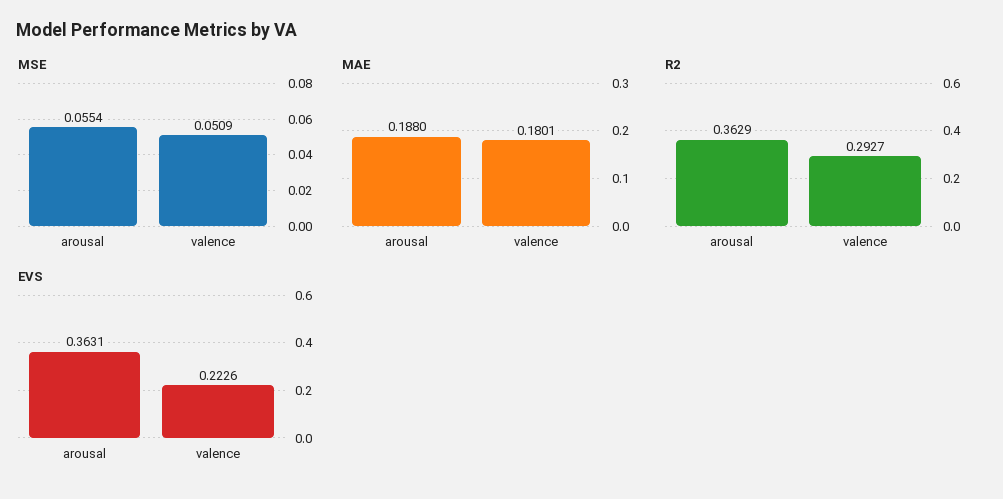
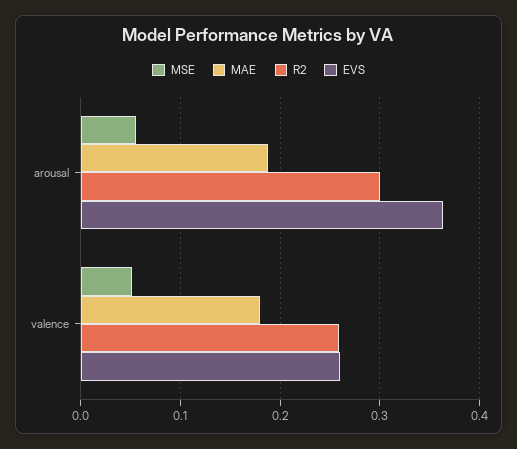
  {
    "MSE": {
      "arousal": 0.0554,
      "valence": 0.0509
    },
    "MAE": {
      "arousal": 0.188,
      "valence": 0.1801
    },
    "R2": {
-     "arousal": 0.3629,
+     "arousal": 0.3,
-     "valence": 0.2927
+     "valence": 0.26
    },
    "EVS": {
      "arousal": 0.3631,
-     "valence": 0.2226
+     "valence": 0.26
    }
  }

